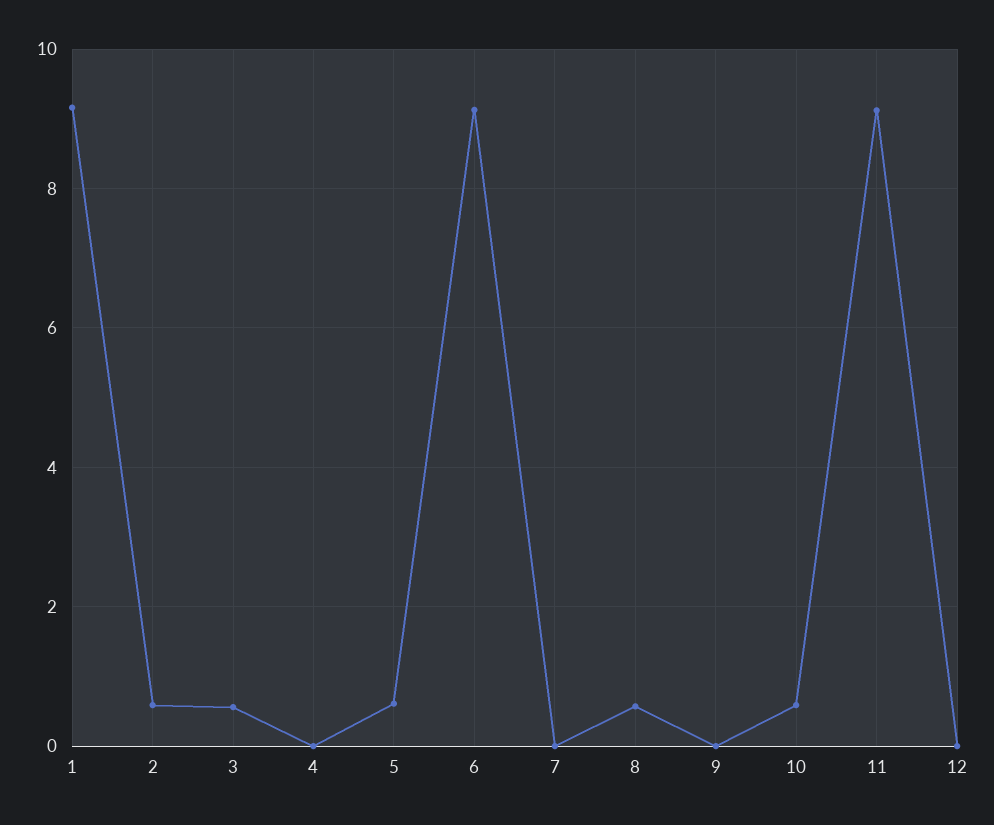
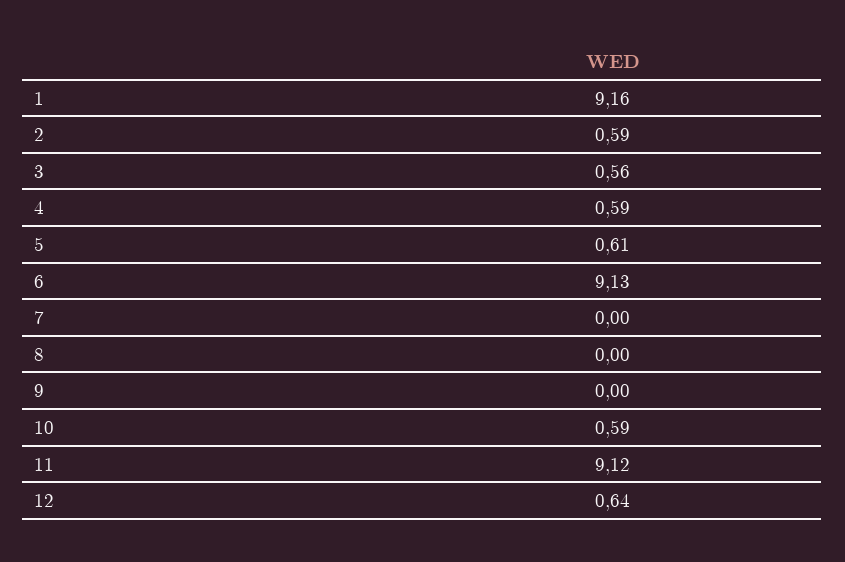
  {
    "1": 9.16,
    "2": 0.59,
    "3": 0.56,
-   "4": 0,
+   "4": 0.59,
    "5": 0.61,
    "6": 9.13,
    "7": 0,
-   "8": 0.6,
+   "8": 0,
    "9": 0,
    "10": 0.59,
    "11": 9.12,
-   "12": 0
+   "12": 0.64
  }

